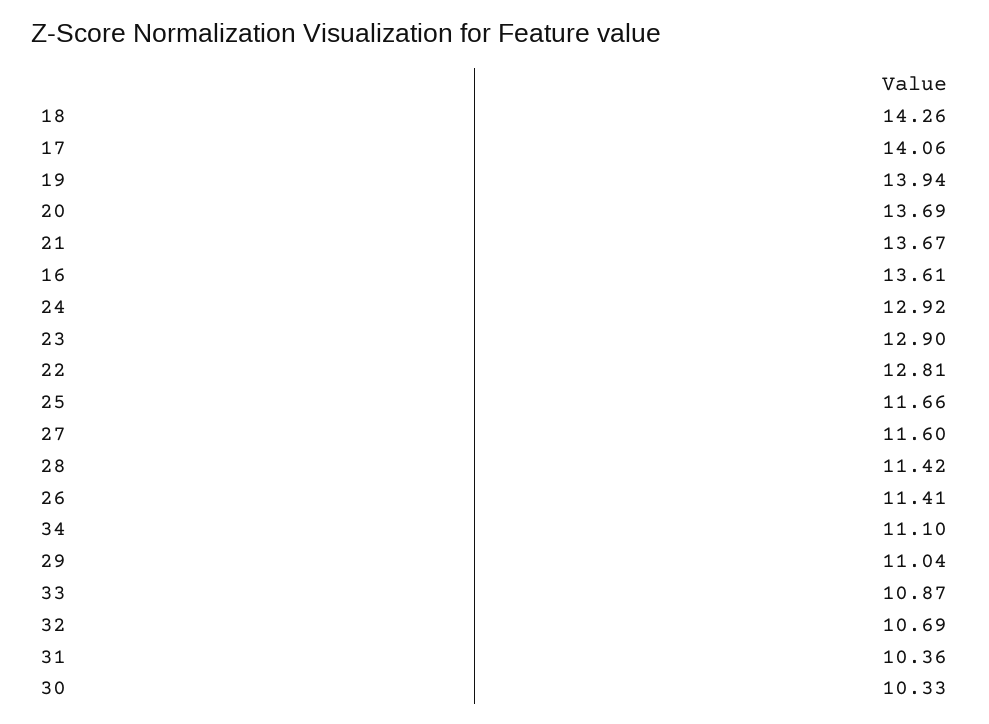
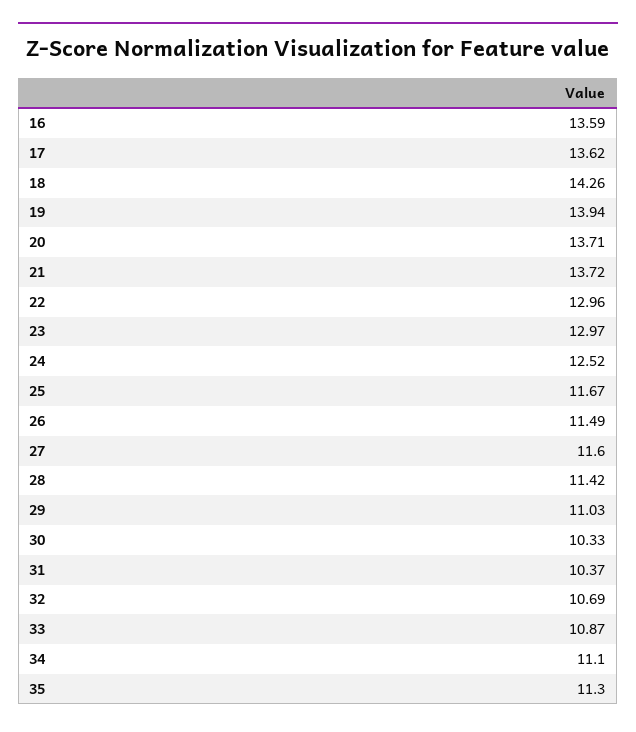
  {
    "18": 14.26,
-   "17": 14.06,
+   "17": 13.62,
    "19": 13.94,
-   "20": 13.69,
+   "20": 13.71,
-   "21": 13.67,
+   "21": 13.72,
-   "16": 13.61,
+   "16": 13.59,
-   "24": 12.92,
+   "24": 12.52,
-   "23": 12.9,
+   "23": 12.97,
-   "22": 12.81,
+   "22": 12.96,
-   "25": 11.66,
+   "25": 11.67,
    "27": 11.6,
    "28": 11.42,
-   "26": 11.41,
+   "26": 11.49,
    "34": 11.1,
-   "29": 11.04,
+   "29": 11.03,
    "33": 10.87,
    "32": 10.69,
-   "31": 10.36,
+   "31": 10.37,
-   "30": 10.33
+   "30": 10.33,
+   "35": 11.3
  }

